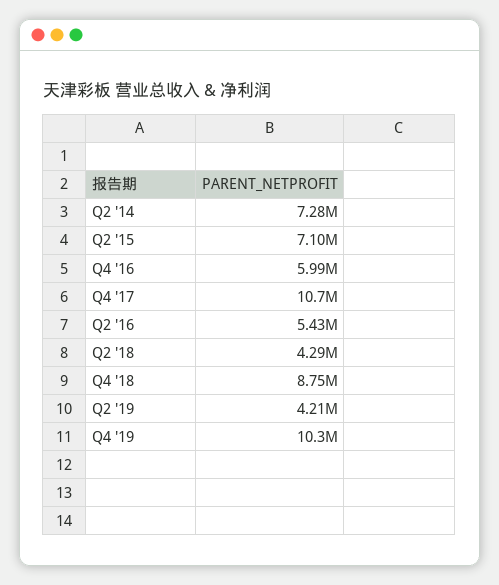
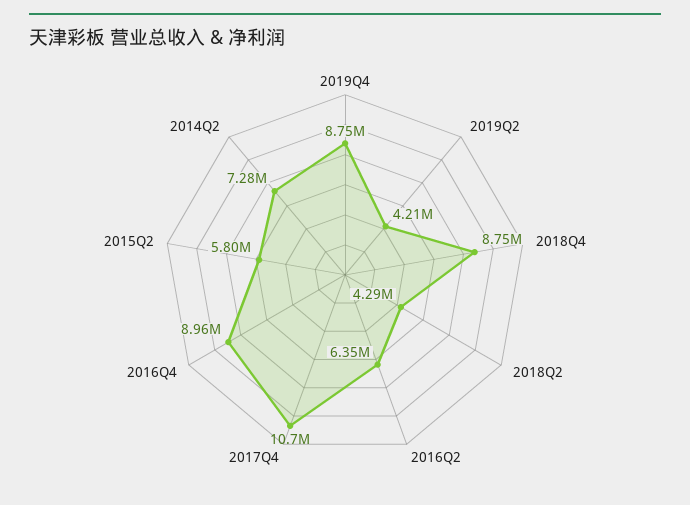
  {
    "Q2 '14": 7280000,
-   "Q2 '15": 7100000,
+   "Q2 '15": 5800000,
-   "Q4 '16": 5990000,
+   "Q4 '16": 8960000,
    "Q4 '17": 10700000,
-   "Q2 '16": 5430000,
+   "Q2 '16": 6350000,
    "Q2 '18": 4290000,
    "Q4 '18": 8750000,
    "Q2 '19": 4210000,
-   "Q4 '19": 10300000
+   "Q4 '19": 8750000
  }

